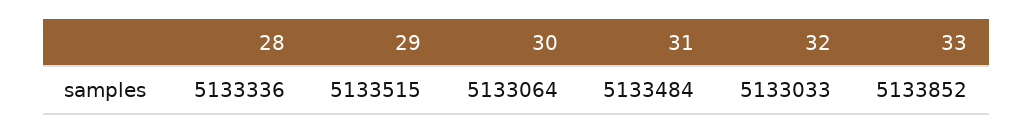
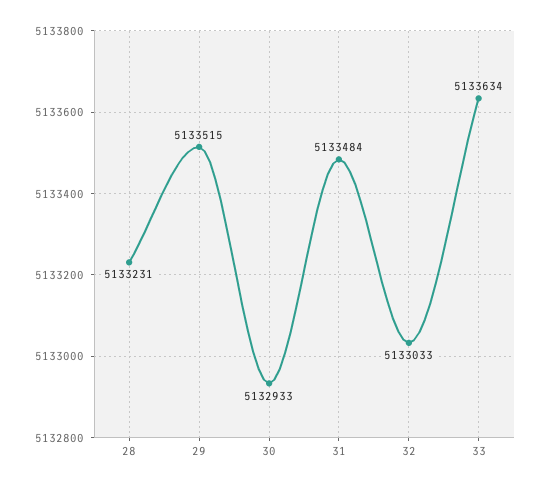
  {
-   "28": 5133336,
+   "28": 5133231,
    "29": 5133515,
-   "30": 5133064,
+   "30": 5132933,
    "31": 5133484,
    "32": 5133033,
-   "33": 5133852
+   "33": 5133634
  }

